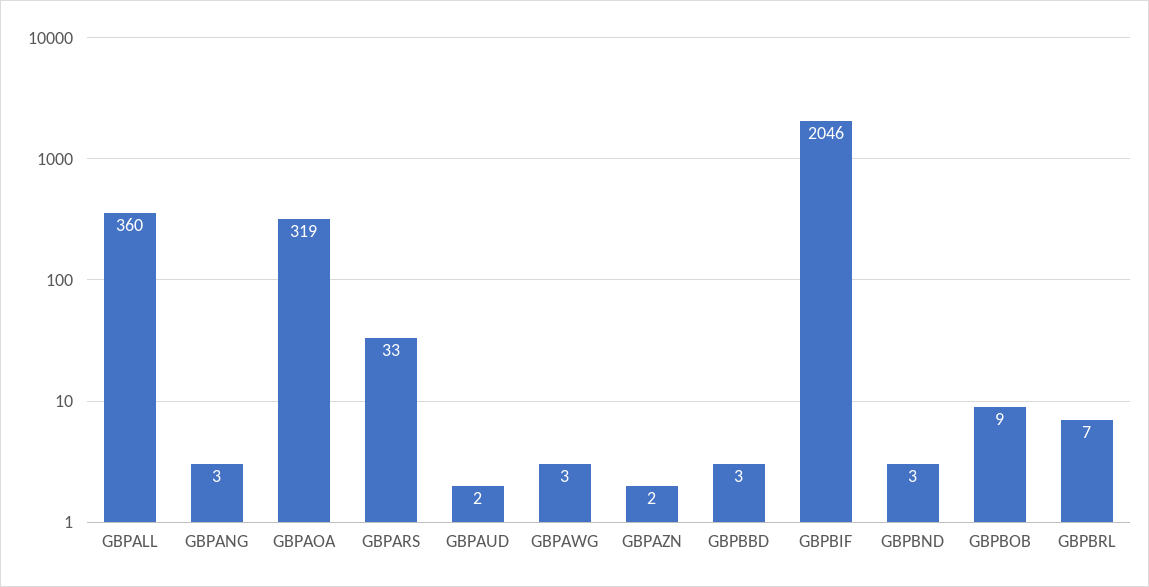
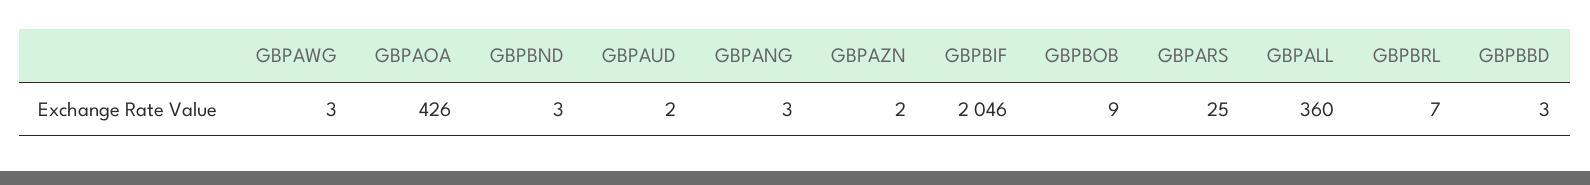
  {
    "GBPALL": 360,
    "GBPANG": 3,
-   "GBPAOA": 319,
+   "GBPAOA": 426,
-   "GBPARS": 33,
+   "GBPARS": 25,
    "GBPAUD": 2,
    "GBPAWG": 3,
    "GBPAZN": 2,
    "GBPBBD": 3,
    "GBPBIF": 2046,
    "GBPBND": 3,
    "GBPBOB": 9,
    "GBPBRL": 7
  }

